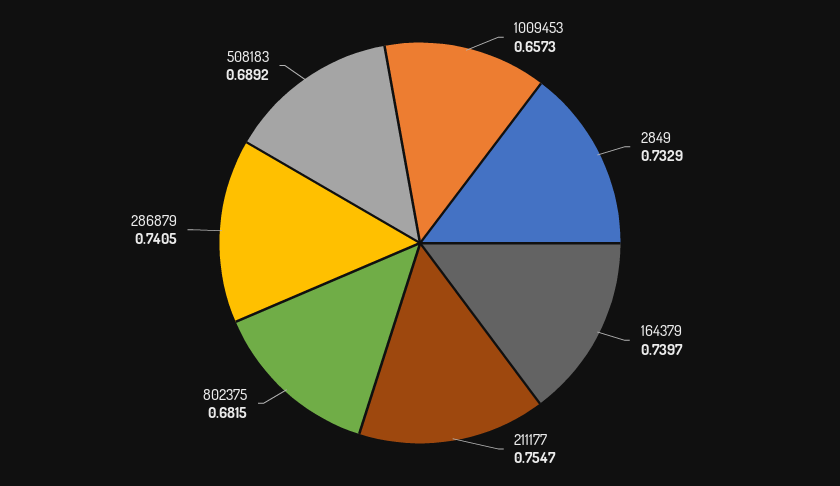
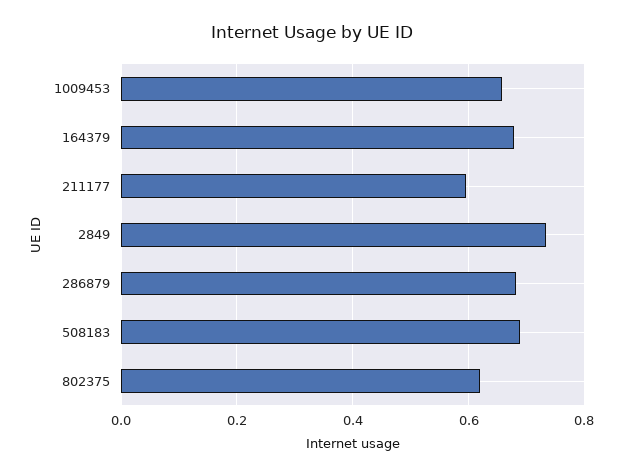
  {
    "1009453": 0.6573,
    "2849": 0.7329,
-   "164379": 0.7397,
+   "164379": 0.68,
-   "211177": 0.7547,
+   "211177": 0.6,
-   "802375": 0.6815,
+   "802375": 0.62,
-   "286879": 0.7405,
+   "286879": 0.68,
    "508183": 0.6892
  }

